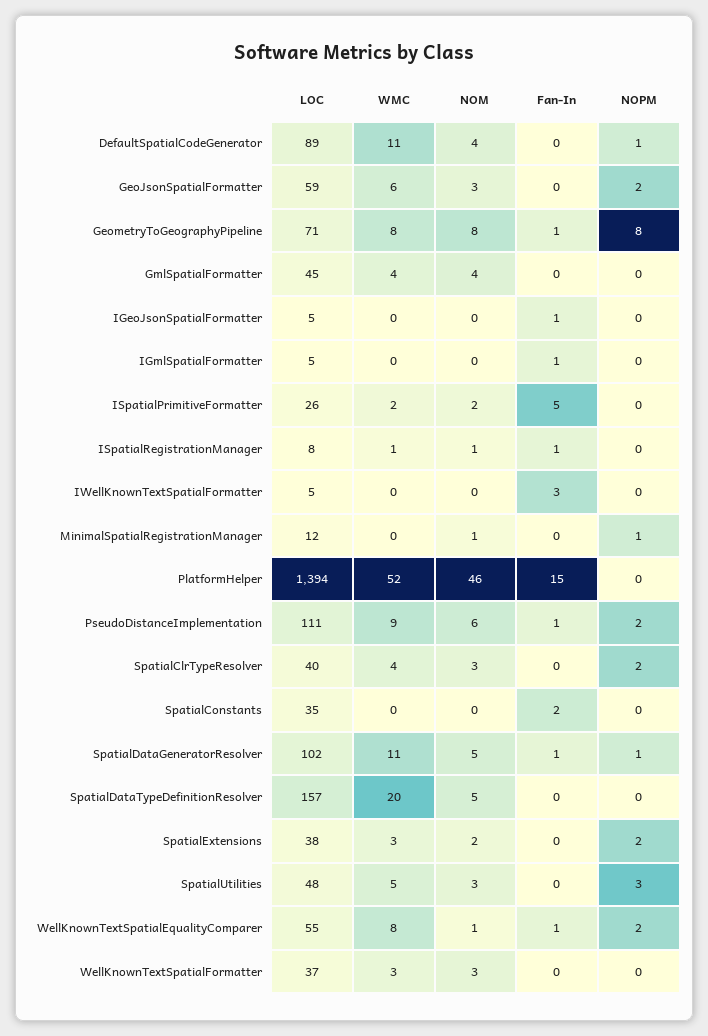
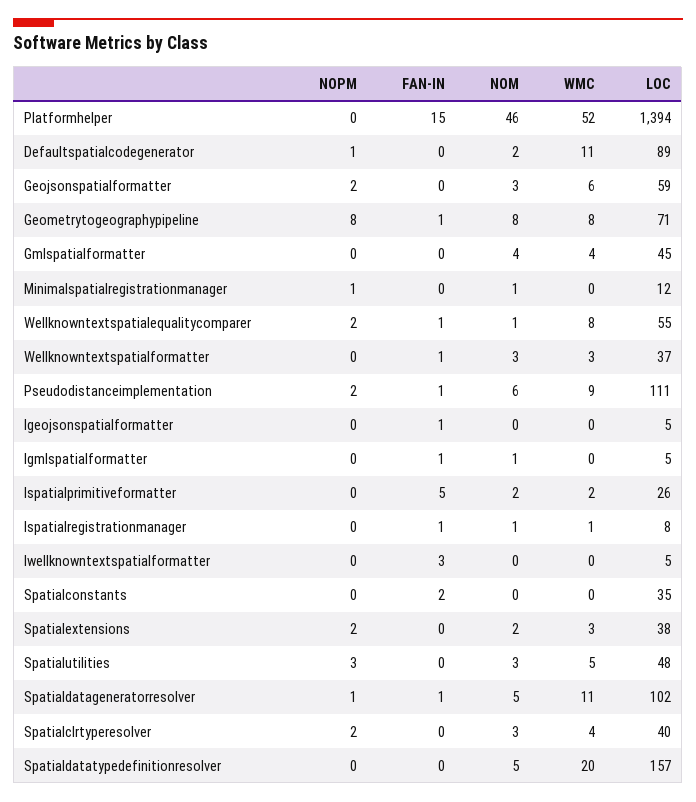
  {
    "LOC": {
      "DefaultSpatialCodeGenerator": 89,
      "GeoJsonSpatialFormatter": 59,
      "GeometryToGeographyPipeline": 71,
      "GmlSpatialFormatter": 45,
      "IGeoJsonSpatialFormatter": 5,
      "IGmlSpatialFormatter": 5,
      "ISpatialPrimitiveFormatter": 26,
      "ISpatialRegistrationManager": 8,
      "IWellKnownTextSpatialFormatter": 5,
      "MinimalSpatialRegistrationManager": 12,
      "PlatformHelper": 1394,
      "PseudoDistanceImplementation": 111,
      "SpatialClrTypeResolver": 40,
      "SpatialConstants": 35,
      "SpatialDataGeneratorResolver": 102,
      "SpatialDataTypeDefinitionResolver": 157,
      "SpatialExtensions": 38,
      "SpatialUtilities": 48,
      "WellKnownTextSpatialEqualityComparer": 55,
      "WellKnownTextSpatialFormatter": 37
    },
    "WMC": {
      "DefaultSpatialCodeGenerator": 11,
      "GeoJsonSpatialFormatter": 6,
      "GeometryToGeographyPipeline": 8,
      "GmlSpatialFormatter": 4,
      "IGeoJsonSpatialFormatter": 0,
      "IGmlSpatialFormatter": 0,
      "ISpatialPrimitiveFormatter": 2,
      "ISpatialRegistrationManager": 1,
      "IWellKnownTextSpatialFormatter": 0,
      "MinimalSpatialRegistrationManager": 0,
      "PlatformHelper": 52,
      "PseudoDistanceImplementation": 9,
      "SpatialClrTypeResolver": 4,
      "SpatialConstants": 0,
      "SpatialDataGeneratorResolver": 11,
      "SpatialDataTypeDefinitionResolver": 20,
      "SpatialExtensions": 3,
      "SpatialUtilities": 5,
      "WellKnownTextSpatialEqualityComparer": 8,
      "WellKnownTextSpatialFormatter": 3
    },
    "NOM": {
-     "DefaultSpatialCodeGenerator": 4,
+     "DefaultSpatialCodeGenerator": 2,
      "GeoJsonSpatialFormatter": 3,
      "GeometryToGeographyPipeline": 8,
      "GmlSpatialFormatter": 4,
      "IGeoJsonSpatialFormatter": 0,
-     "IGmlSpatialFormatter": 0,
+     "IGmlSpatialFormatter": 1,
      "ISpatialPrimitiveFormatter": 2,
      "ISpatialRegistrationManager": 1,
      "IWellKnownTextSpatialFormatter": 0,
      "MinimalSpatialRegistrationManager": 1,
      "PlatformHelper": 46,
      "PseudoDistanceImplementation": 6,
      "SpatialClrTypeResolver": 3,
      "SpatialConstants": 0,
      "SpatialDataGeneratorResolver": 5,
      "SpatialDataTypeDefinitionResolver": 5,
      "SpatialExtensions": 2,
      "SpatialUtilities": 3,
      "WellKnownTextSpatialEqualityComparer": 1,
      "WellKnownTextSpatialFormatter": 3
    },
    "Fan-In": {
      "DefaultSpatialCodeGenerator": 0,
      "GeoJsonSpatialFormatter": 0,
      "GeometryToGeographyPipeline": 1,
      "GmlSpatialFormatter": 0,
      "IGeoJsonSpatialFormatter": 1,
      "IGmlSpatialFormatter": 1,
      "ISpatialPrimitiveFormatter": 5,
      "ISpatialRegistrationManager": 1,
      "IWellKnownTextSpatialFormatter": 3,
      "MinimalSpatialRegistrationManager": 0,
      "PlatformHelper": 15,
      "PseudoDistanceImplementation": 1,
      "SpatialClrTypeResolver": 0,
      "SpatialConstants": 2,
      "SpatialDataGeneratorResolver": 1,
      "SpatialDataTypeDefinitionResolver": 0,
      "SpatialExtensions": 0,
      "SpatialUtilities": 0,
      "WellKnownTextSpatialEqualityComparer": 1,
-     "WellKnownTextSpatialFormatter": 0
+     "WellKnownTextSpatialFormatter": 1
    },
    "NOPM": {
      "DefaultSpatialCodeGenerator": 1,
      "GeoJsonSpatialFormatter": 2,
      "GeometryToGeographyPipeline": 8,
      "GmlSpatialFormatter": 0,
      "IGeoJsonSpatialFormatter": 0,
      "IGmlSpatialFormatter": 0,
      "ISpatialPrimitiveFormatter": 0,
      "ISpatialRegistrationManager": 0,
      "IWellKnownTextSpatialFormatter": 0,
      "MinimalSpatialRegistrationManager": 1,
      "PlatformHelper": 0,
      "PseudoDistanceImplementation": 2,
      "SpatialClrTypeResolver": 2,
      "SpatialConstants": 0,
      "SpatialDataGeneratorResolver": 1,
      "SpatialDataTypeDefinitionResolver": 0,
      "SpatialExtensions": 2,
      "SpatialUtilities": 3,
      "WellKnownTextSpatialEqualityComparer": 2,
      "WellKnownTextSpatialFormatter": 0
    }
  }

